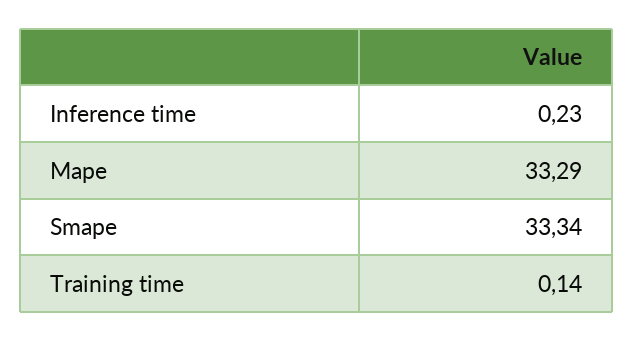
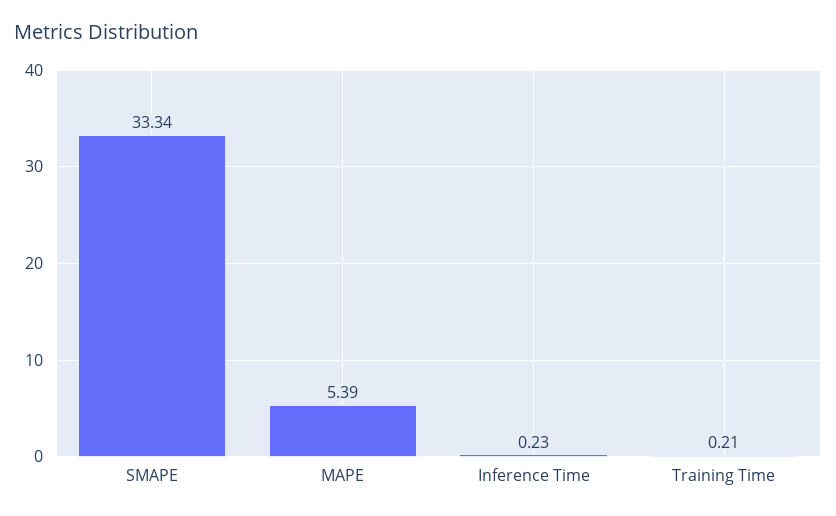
  {
    "Inference time": 0.23,
-   "Mape": 33.29,
+   "Mape": 5.39,
    "Smape": 33.34,
-   "Training time": 0.14
+   "Training time": 0.21
  }

